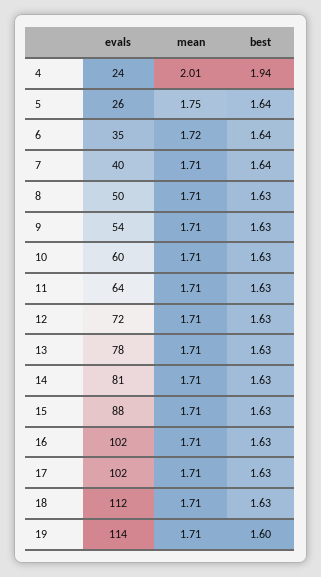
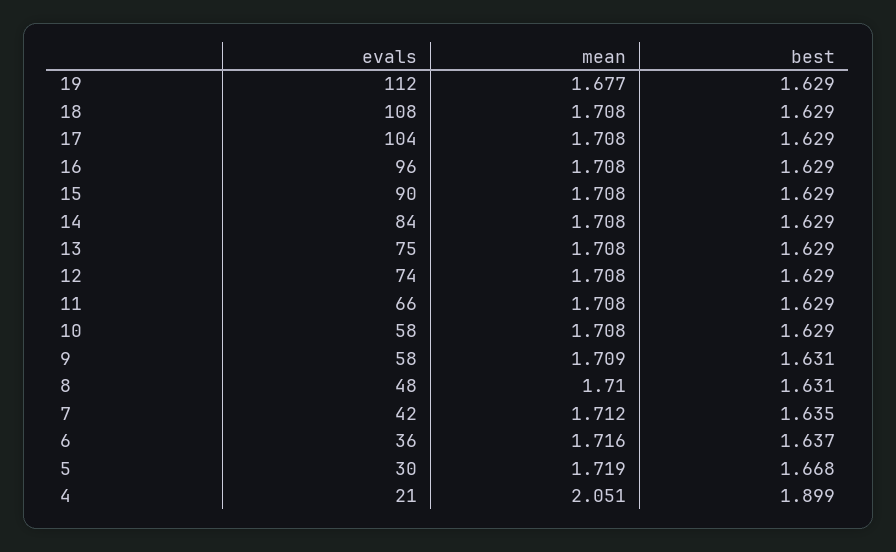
  {
    "evals": {
-     "4": 24,
+     "4": 21,
-     "5": 26,
+     "5": 30,
-     "6": 35,
+     "6": 36,
-     "7": 40,
+     "7": 42,
-     "8": 50,
+     "8": 48,
-     "9": 54,
+     "9": 58,
-     "10": 60,
+     "10": 58,
-     "11": 64,
+     "11": 66,
-     "12": 72,
+     "12": 74,
-     "13": 78,
+     "13": 75,
-     "14": 81,
+     "14": 84,
-     "15": 88,
+     "15": 90,
-     "16": 102,
+     "16": 96,
-     "17": 102,
+     "17": 104,
-     "18": 112,
+     "18": 108,
-     "19": 114
+     "19": 112
    },
    "mean": {
-     "4": 2.01,
+     "4": 2.051,
-     "5": 1.75,
+     "5": 1.719,
      "6": 1.716,
      "7": 1.712,
      "8": 1.71,
      "9": 1.709,
      "10": 1.708,
      "11": 1.708,
      "12": 1.708,
      "13": 1.708,
      "14": 1.708,
      "15": 1.708,
      "16": 1.708,
      "17": 1.708,
      "18": 1.708,
-     "19": 1.71
+     "19": 1.677
    },
    "best": {
-     "4": 1.94,
+     "4": 1.899,
-     "5": 1.64,
+     "5": 1.668,
      "6": 1.637,
      "7": 1.635,
      "8": 1.631,
      "9": 1.631,
      "10": 1.629,
      "11": 1.629,
      "12": 1.629,
      "13": 1.629,
      "14": 1.629,
      "15": 1.629,
      "16": 1.629,
      "17": 1.629,
      "18": 1.629,
-     "19": 1.6
+     "19": 1.629
    }
  }

